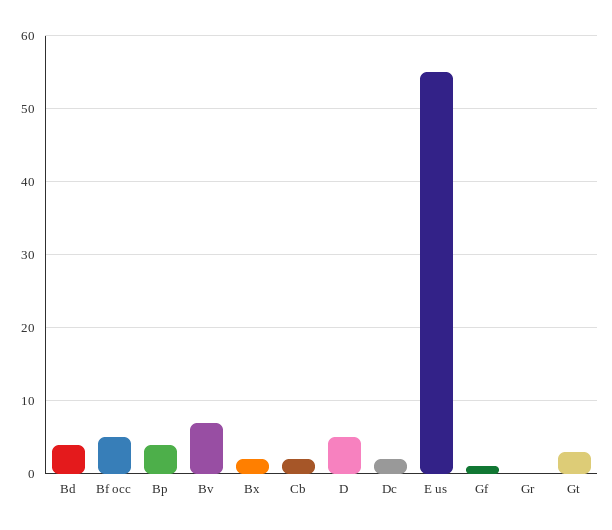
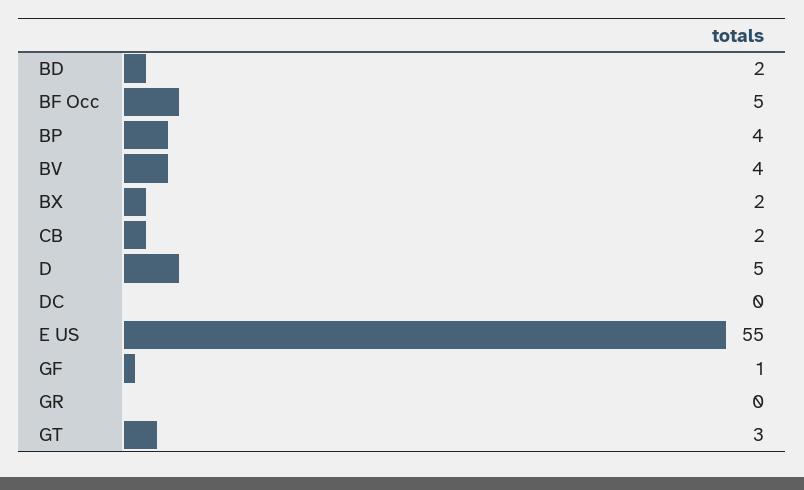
  {
-   "Bd": 4,
+   "Bd": 2,
    "Bf occ": 5,
    "Bp": 4,
-   "Bv": 7,
+   "Bv": 4,
    "Bx": 2,
    "Cb": 2,
    "D": 5,
-   "Dc": 2,
+   "Dc": 0,
    "E us": 55,
    "Gf": 1,
    "Gr": 0,
    "Gt": 3
  }

